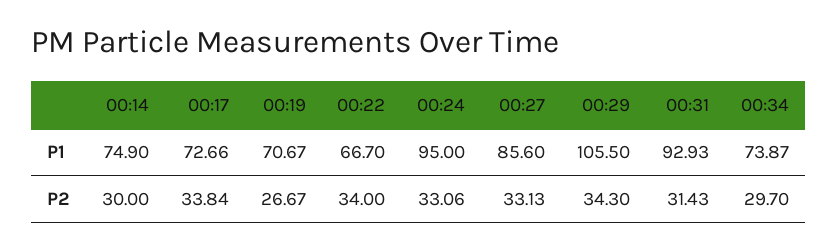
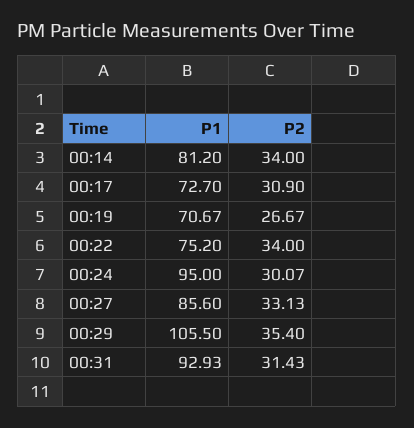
  {
    "00:14": {
-     "P1": 74.9,
+     "P1": 81.2,
-     "P2": 30
+     "P2": 34
    },
    "00:17": {
-     "P1": 72.66,
+     "P1": 72.7,
-     "P2": 33.84
+     "P2": 30.9
    },
    "00:19": {
      "P1": 70.67,
      "P2": 26.67
    },
    "00:22": {
-     "P1": 66.7,
+     "P1": 75.2,
      "P2": 34
    },
    "00:24": {
      "P1": 95,
-     "P2": 33.06
+     "P2": 30.07
    },
    "00:27": {
      "P1": 85.6,
      "P2": 33.13
    },
    "00:29": {
      "P1": 105.5,
-     "P2": 34.3
+     "P2": 35.4
    },
    "00:31": {
      "P1": 92.93,
      "P2": 31.43
-   },
+   }
-   "00:34": {
-     "P1": 73.87,
-     "P2": 29.7
-   }
  }

